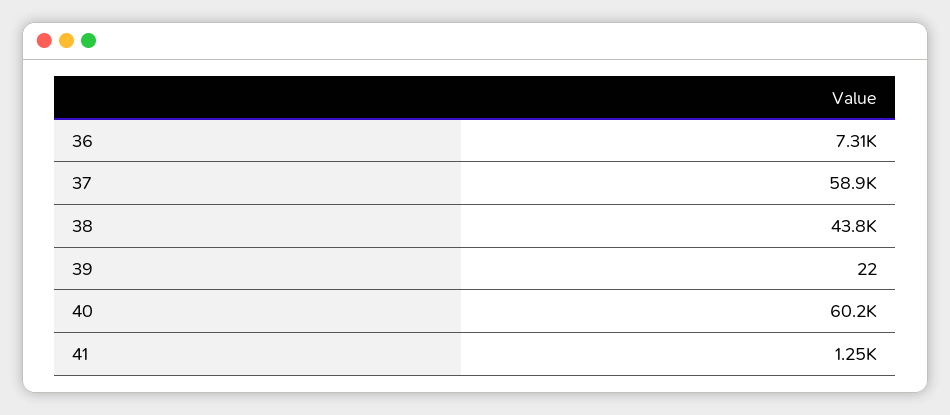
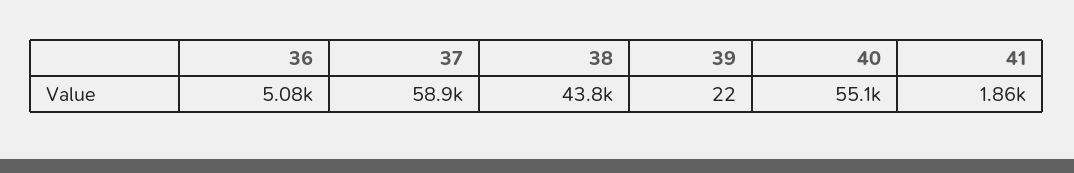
  {
-   "36": 7310,
+   "36": 5080,
    "37": 58900,
    "38": 43800,
    "39": 22,
-   "40": 60200,
+   "40": 55100,
-   "41": 1250
+   "41": 1860
  }

